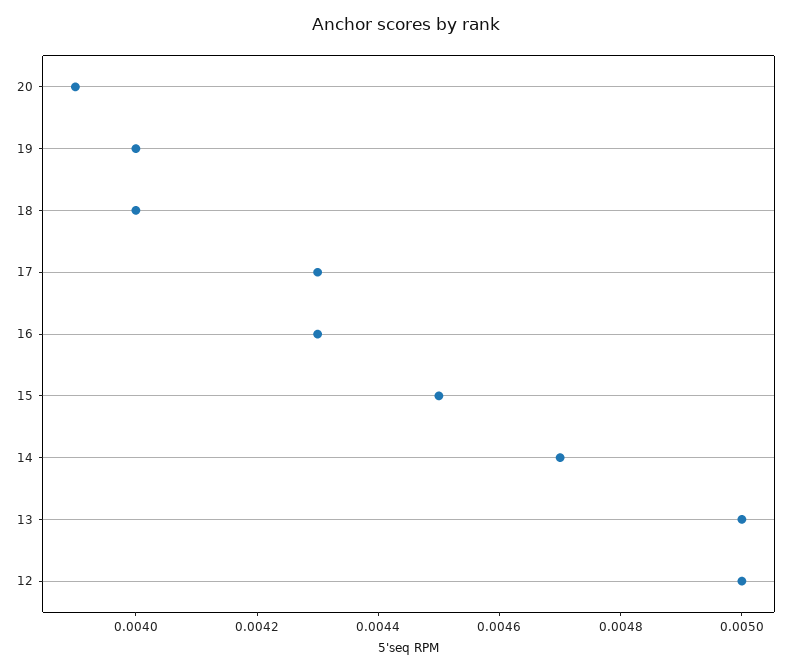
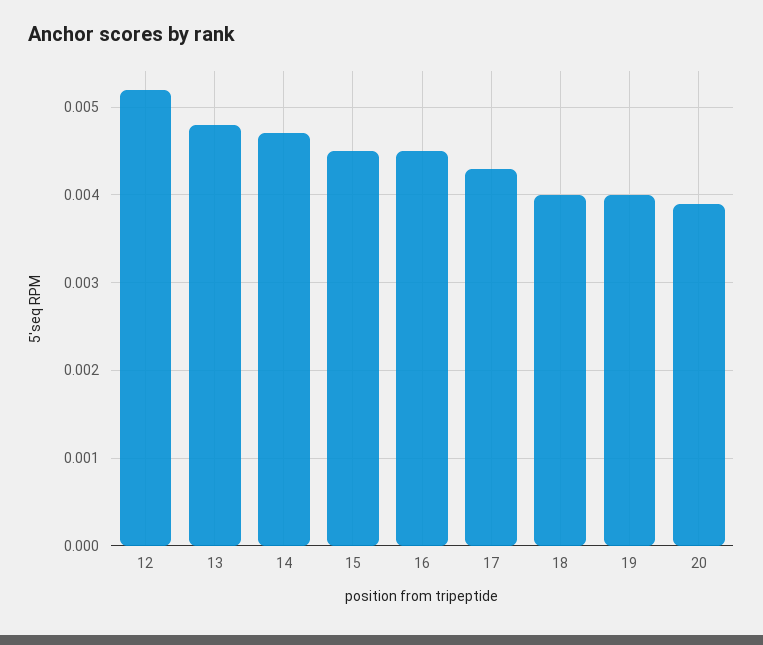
  {
    "20": 0.0039,
    "19": 0.004,
    "18": 0.004,
    "17": 0.0043,
-   "16": 0.0043,
+   "16": 0.0045,
    "15": 0.0045,
    "14": 0.0047,
-   "13": 0.005,
+   "13": 0.0048,
-   "12": 0.005
+   "12": 0.0052
  }

